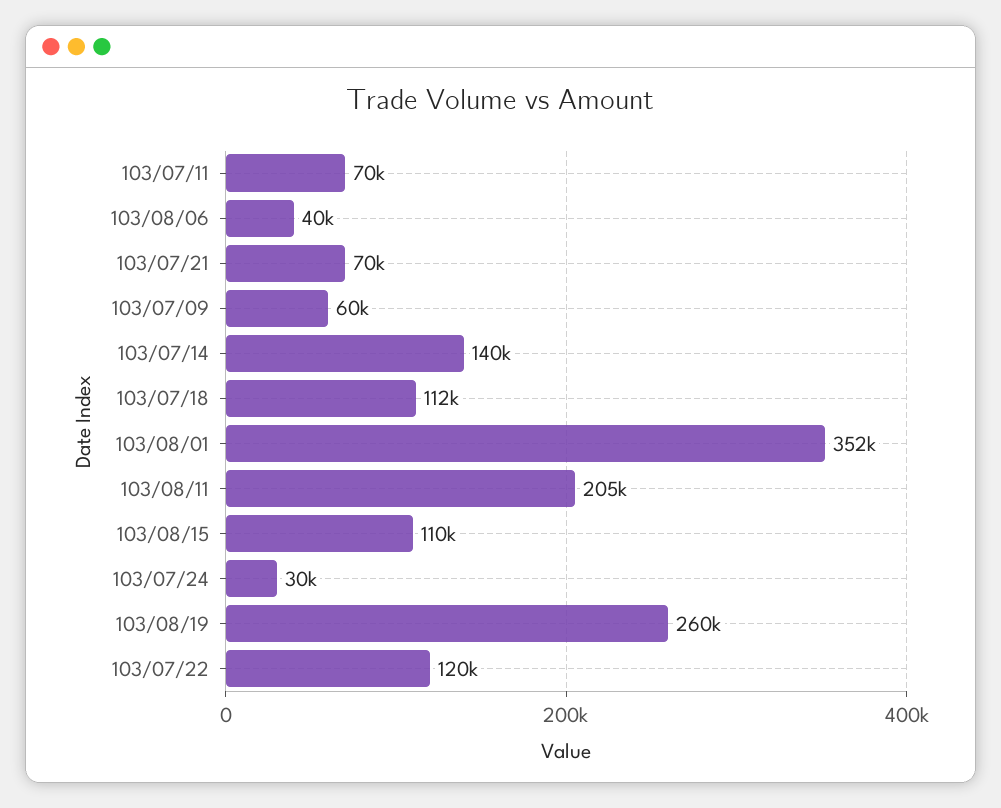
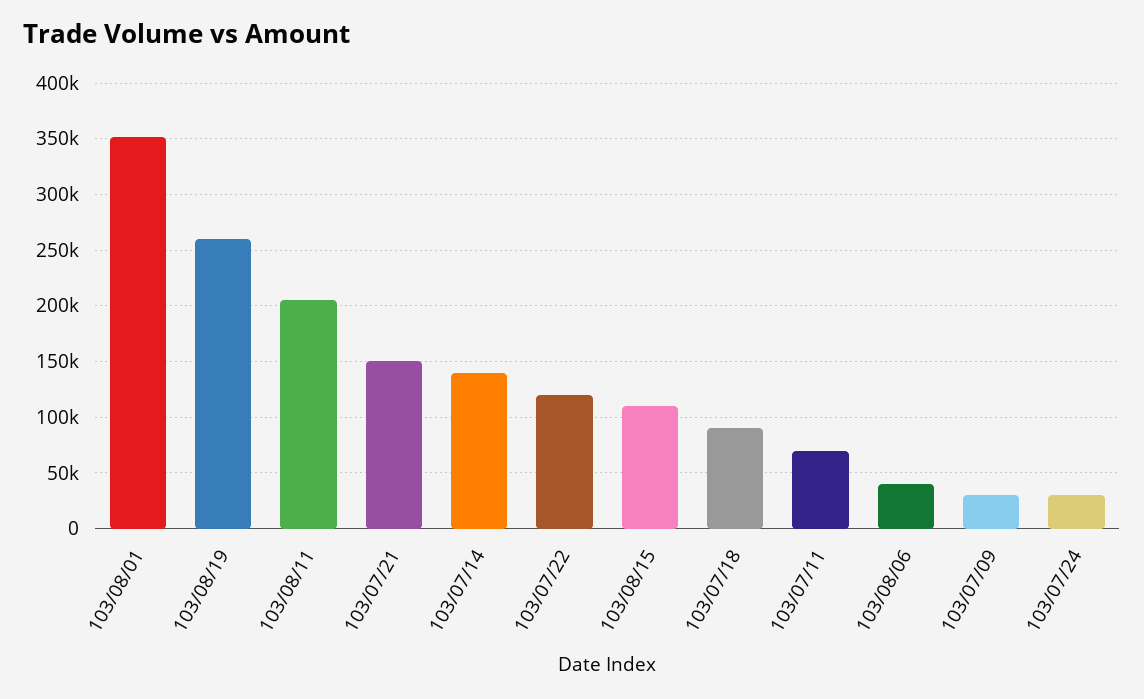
  {
    "103/07/11": 70000,
    "103/08/06": 40000,
-   "103/07/21": 70000,
+   "103/07/21": 150000,
-   "103/07/09": 60000,
+   "103/07/09": 30000,
    "103/07/14": 140000,
-   "103/07/18": 112000,
+   "103/07/18": 90000,
    "103/08/01": 352000,
    "103/08/11": 205000,
    "103/08/15": 110000,
    "103/07/24": 30000,
    "103/08/19": 260000,
    "103/07/22": 120000
  }

